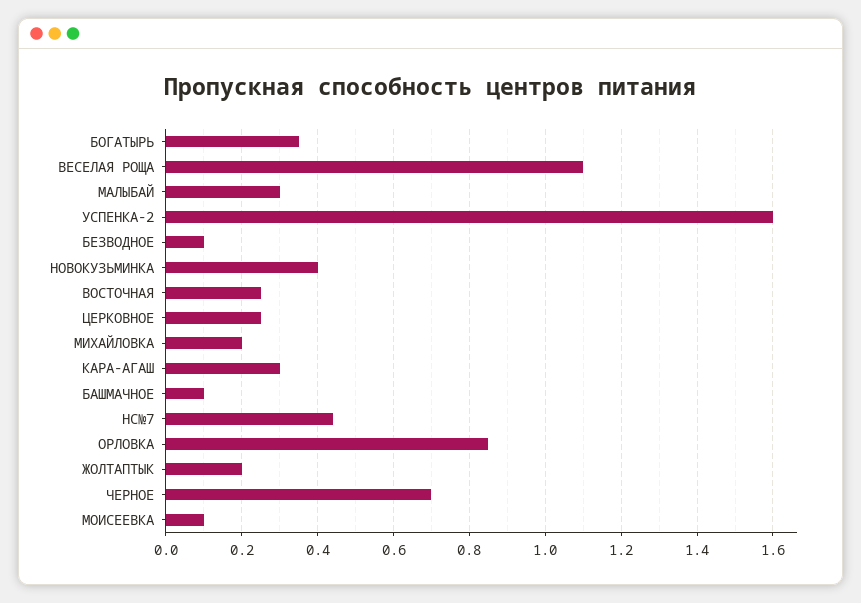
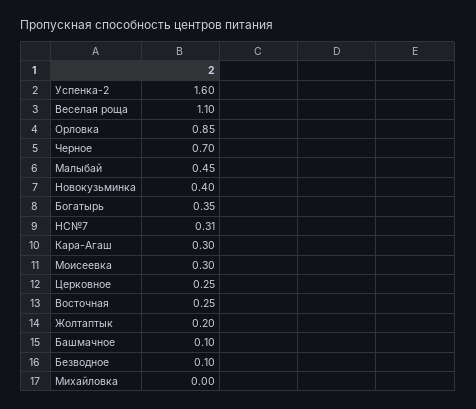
  {
    "БОГАТЫРЬ": 0.35,
    "ВЕСЕЛАЯ РОЩА": 1.1,
-   "МАЛЫБАЙ": 0.3,
+   "МАЛЫБАЙ": 0.45,
    "УСПЕНКА-2": 1.6,
    "БЕЗВОДНОЕ": 0.1,
    "НОВОКУЗЬМИНКА": 0.4,
    "ВОСТОЧНАЯ": 0.25,
    "ЦЕРКОВНОЕ": 0.25,
-   "МИХАЙЛОВКА": 0.2,
+   "МИХАЙЛОВКА": 0,
    "КАРА-АГАШ": 0.3,
    "БАШМАЧНОЕ": 0.1,
-   "НС№7": 0.45,
+   "НС№7": 0.31,
    "ОРЛОВКА": 0.85,
    "ЖОЛТАПТЫК": 0.2,
    "ЧЕРНОЕ": 0.7,
-   "МОИСЕЕВКА": 0.1
+   "МОИСЕЕВКА": 0.3
  }

